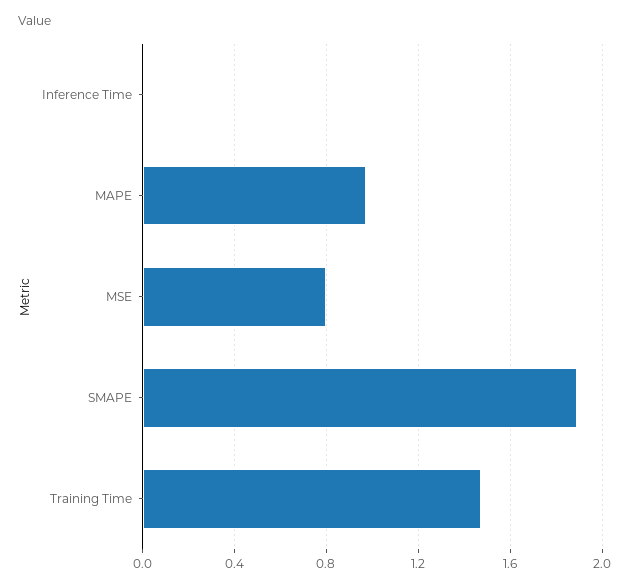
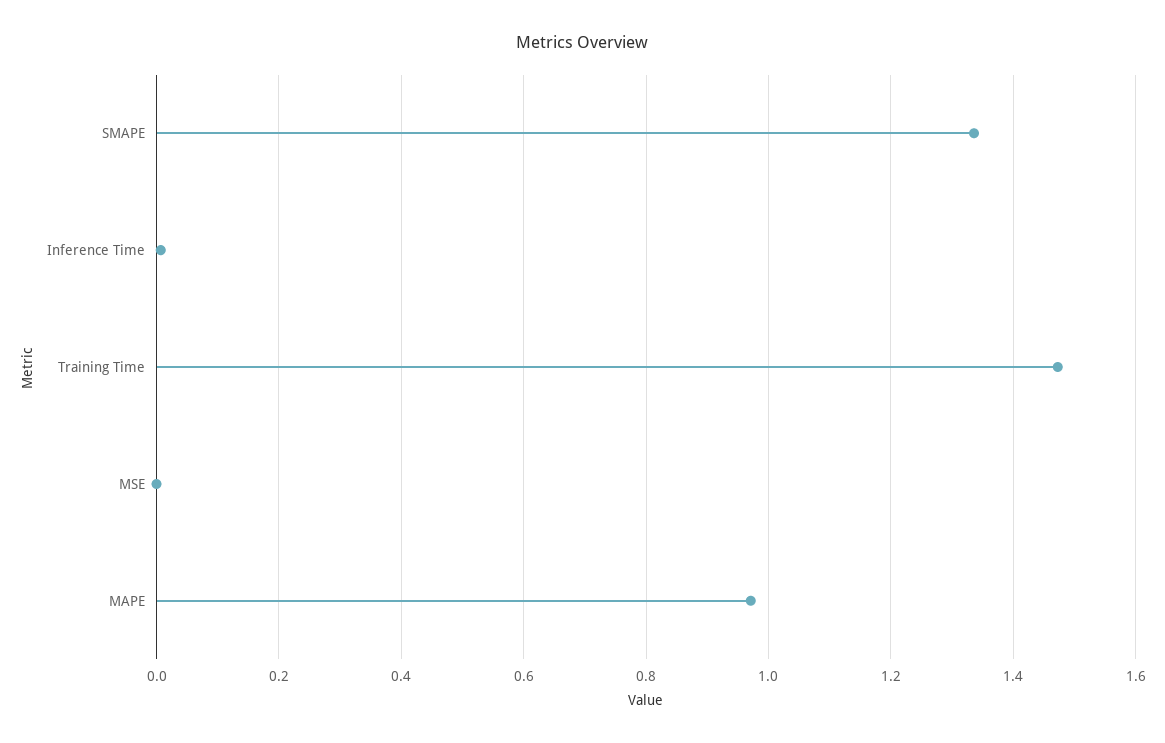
  {
    "Inference Time": 0,
    "MAPE": 0.98,
-   "MSE": 0.8,
+   "MSE": 0,
-   "SMAPE": 1.9,
+   "SMAPE": 1.34,
    "Training Time": 1.48
  }

